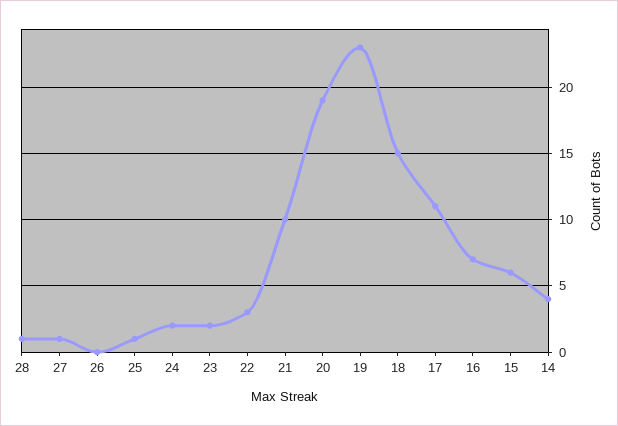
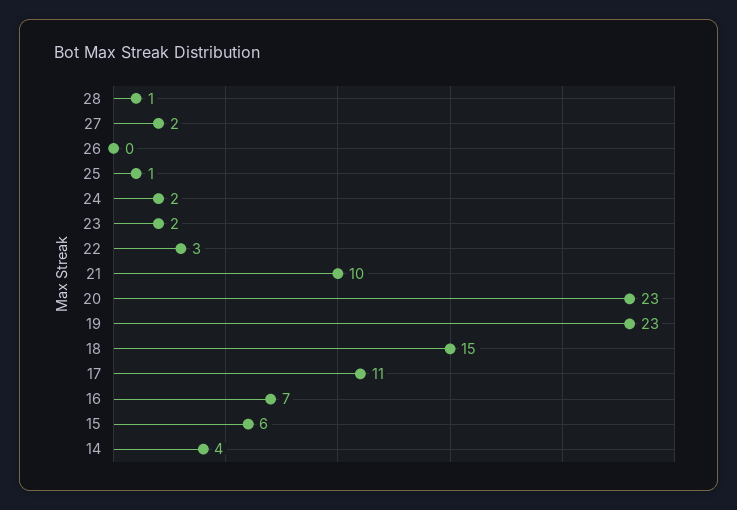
  {
    "28": 1,
-   "27": 1,
+   "27": 2,
    "26": 0,
    "25": 1,
    "24": 2,
    "23": 2,
    "22": 3,
    "21": 10,
-   "20": 19,
+   "20": 23,
    "19": 23,
    "18": 15,
    "17": 11,
    "16": 7,
    "15": 6,
    "14": 4
  }

